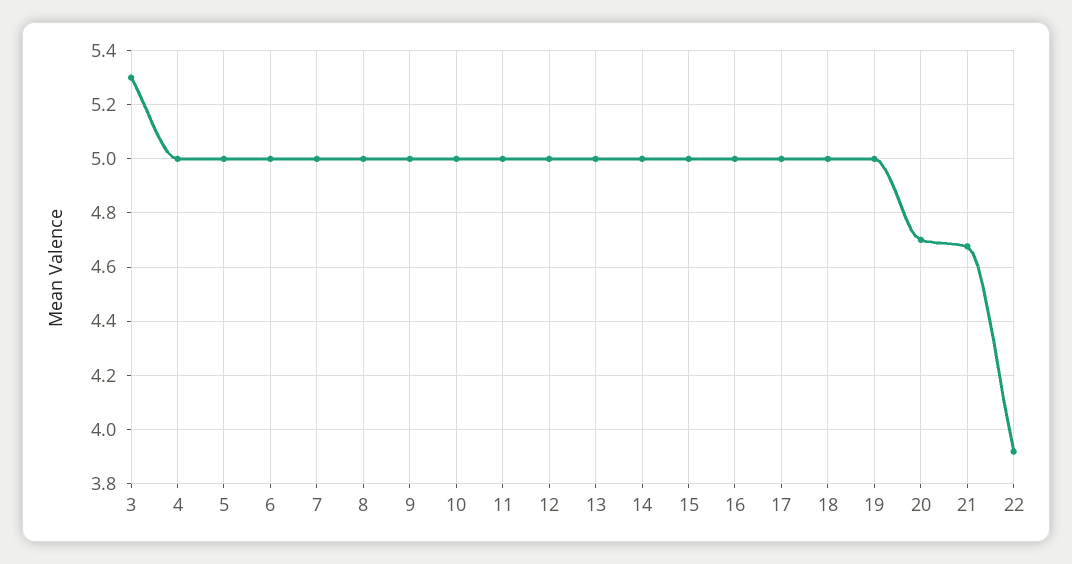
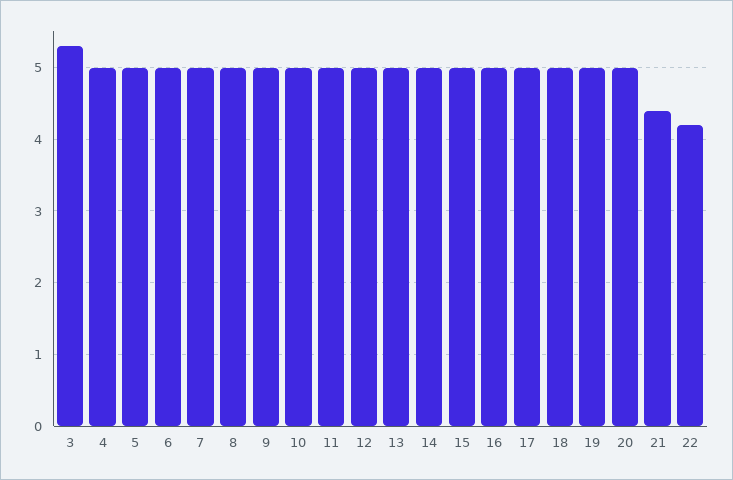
  {
    "3": 5.3,
    "4": 5,
    "5": 5,
    "6": 5,
    "7": 5,
    "8": 5,
    "9": 5,
    "10": 5,
    "11": 5,
    "12": 5,
    "13": 5,
    "14": 5,
    "15": 5,
    "16": 5,
    "17": 5,
    "18": 5,
    "19": 5,
-   "20": 4.7,
+   "20": 5,
-   "21": 4.675,
+   "21": 4.4,
-   "22": 3.925
+   "22": 4.2
  }

